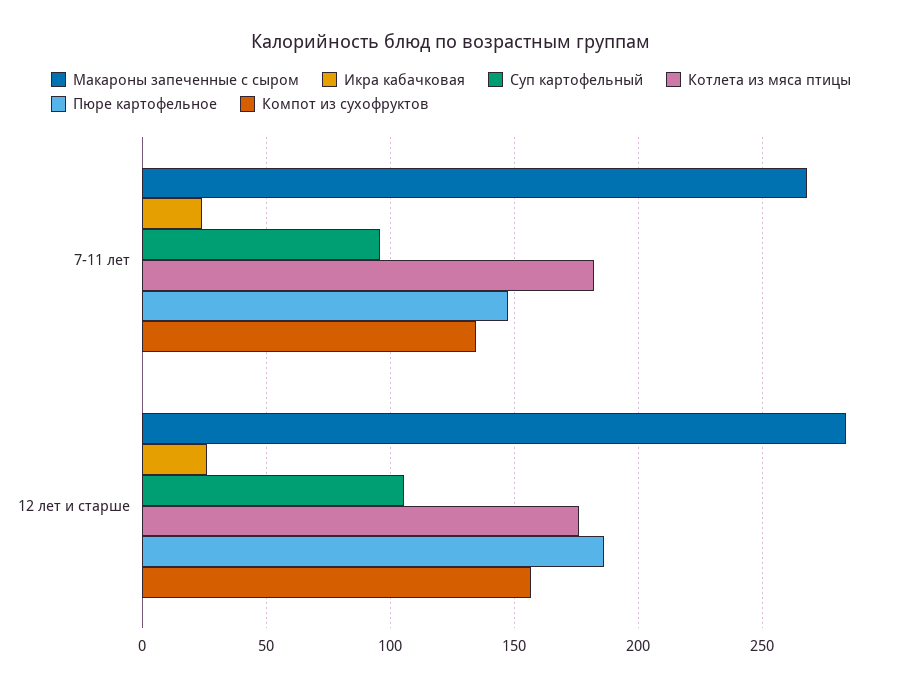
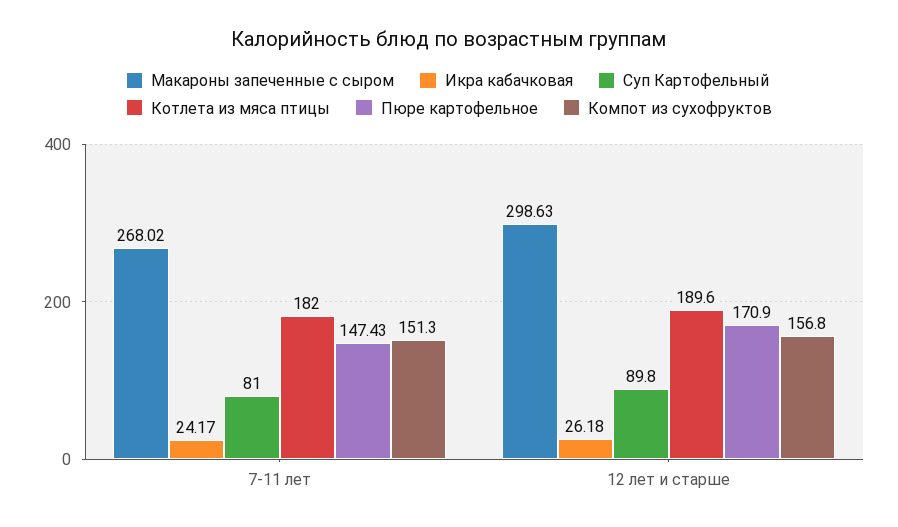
  {
    "Макароны запеченные с сыром": {
      "7-11 лет": 268.02,
-     "12 лет и старше": 285
+     "12 лет и старше": 298.63
    },
    "Икра кабачковая": {
      "7-11 лет": 24.17,
      "12 лет и старше": 26.18
    },
    "Суп картофельный": {
-     "7-11 лет": 95,
+     "7-11 лет": 81,
-     "12 лет и старше": 105
+     "12 лет и старше": 89.8
    },
    "Котлета из мяса птицы": {
      "7-11 лет": 182,
-     "12 лет и старше": 175
+     "12 лет и старше": 189.6
    },
    "Пюре картофельное": {
      "7-11 лет": 147.43,
-     "12 лет и старше": 185
+     "12 лет и старше": 170.9
    },
    "Компот из сухофруктов": {
-     "7-11 лет": 135,
+     "7-11 лет": 151.3,
      "12 лет и старше": 156.8
    }
  }

